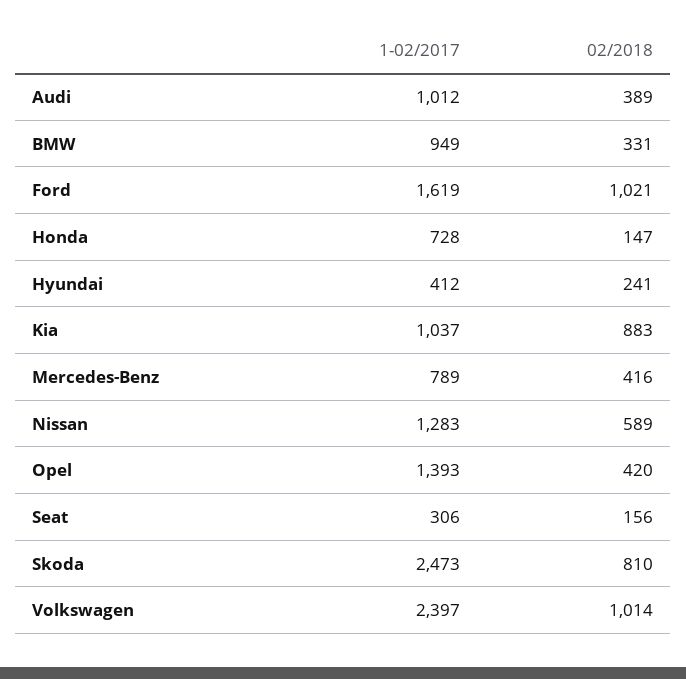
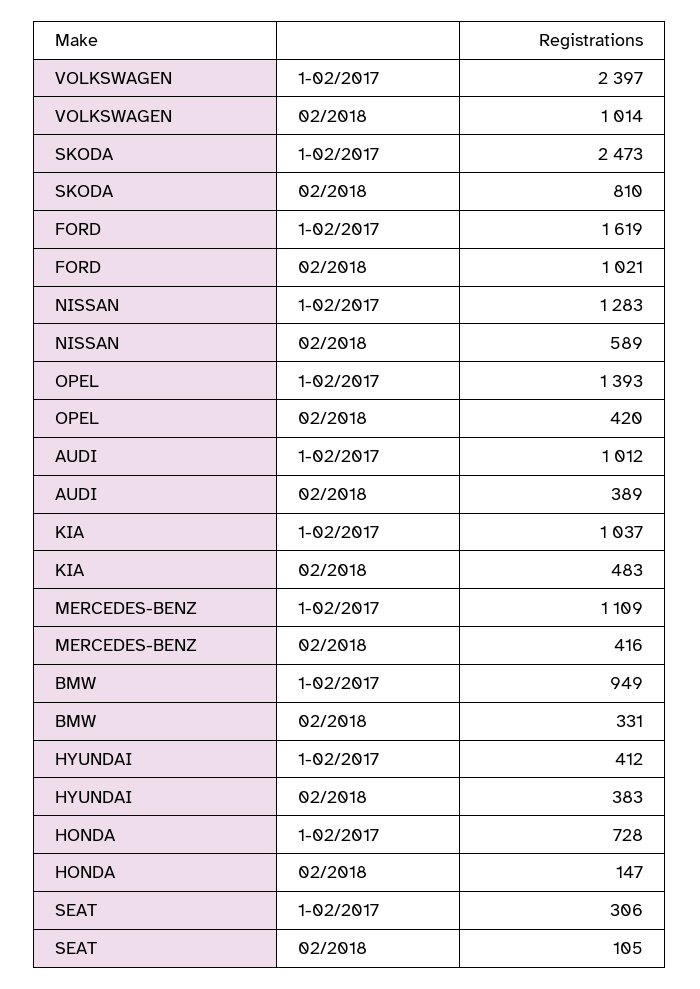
  {
    "1-02/2017": {
      "Audi": 1012,
      "BMW": 949,
      "Ford": 1619,
      "Honda": 728,
      "Hyundai": 412,
      "Kia": 1037,
-     "Mercedes-Benz": 789,
+     "Mercedes-Benz": 1109,
      "Nissan": 1283,
      "Opel": 1393,
      "Seat": 306,
      "Skoda": 2473,
      "Volkswagen": 2397
    },
    "02/2018": {
      "Audi": 389,
      "BMW": 331,
      "Ford": 1021,
      "Honda": 147,
-     "Hyundai": 241,
+     "Hyundai": 383,
-     "Kia": 883,
+     "Kia": 483,
      "Mercedes-Benz": 416,
      "Nissan": 589,
      "Opel": 420,
-     "Seat": 156,
+     "Seat": 105,
      "Skoda": 810,
      "Volkswagen": 1014
    }
  }

